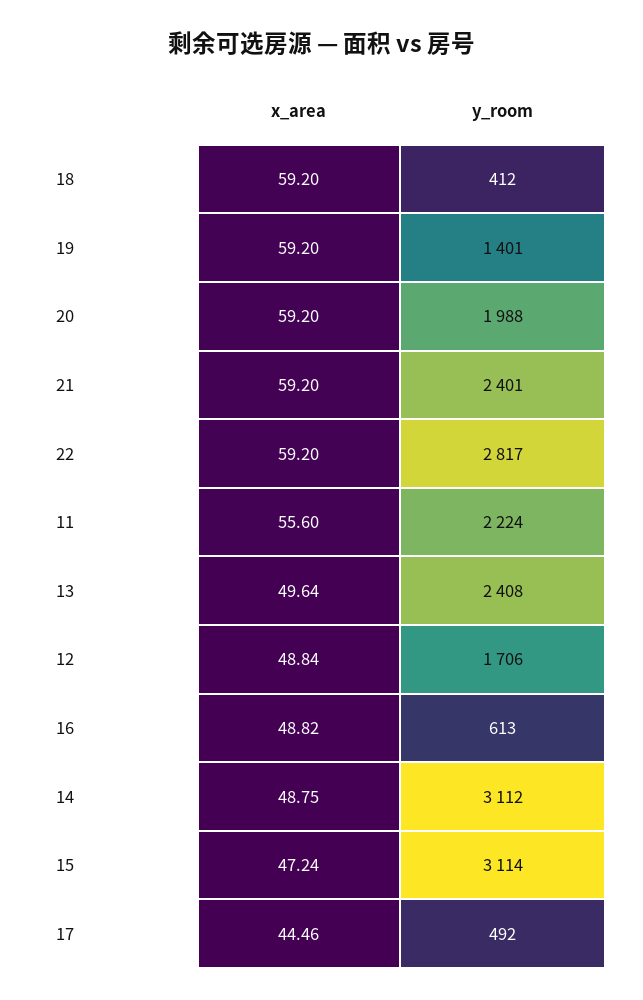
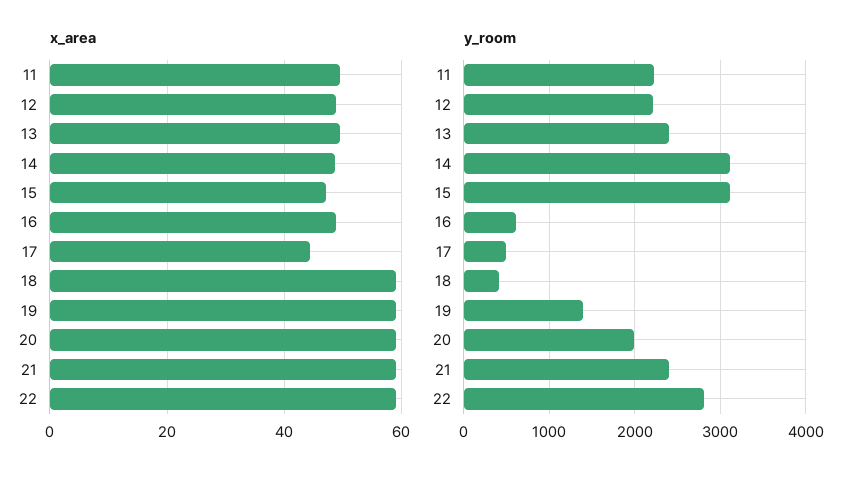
  {
    "x_area": {
      "18": 59.2,
      "19": 59.2,
      "20": 59.2,
      "21": 59.2,
      "22": 59.2,
-     "11": 55.6,
+     "11": 50,
      "13": 49.64,
      "12": 48.84,
      "16": 48.82,
      "14": 48.75,
      "15": 47.24,
      "17": 44.46
    },
    "y_room": {
      "18": 412,
      "19": 1401,
      "20": 1988,
      "21": 2401,
      "22": 2817,
      "11": 2224,
      "13": 2408,
-     "12": 1706,
+     "12": 2200,
      "16": 613,
      "14": 3112,
      "15": 3114,
      "17": 492
    }
  }

